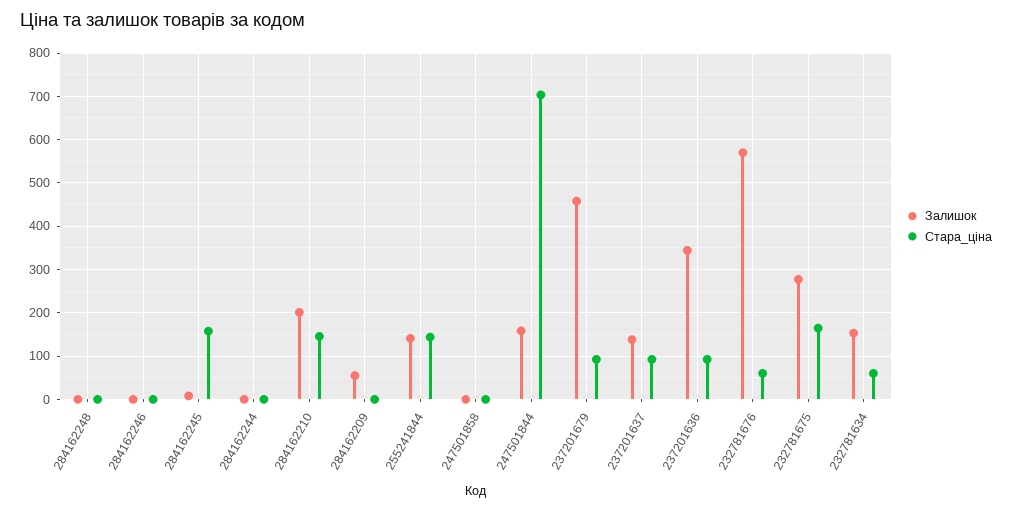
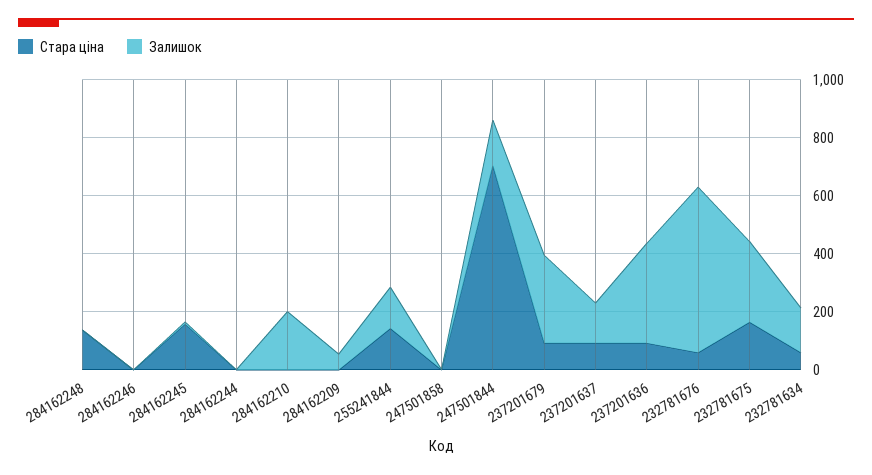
  {
    "Залишок": {
      "284162248": 0,
      "284162246": 0,
      "284162245": 0,
      "284162244": 0,
      "284162210": 200,
      "284162209": 60,
      "255241844": 140,
      "247501858": 0,
      "247501844": 160,
-     "237201679": 460,
+     "237201679": 300,
      "237201637": 140,
      "237201636": 340,
      "232781676": 580,
      "232781675": 280,
      "232781634": 160
    },
    "Стара_ціна": {
-     "284162248": 0,
+     "284162248": 150,
      "284162246": 0,
      "284162245": 160,
      "284162244": 0,
-     "284162210": 140,
+     "284162210": 0,
      "284162209": 0,
      "255241844": 140,
      "247501858": 0,
      "247501844": 700,
      "237201679": 100,
      "237201637": 100,
      "237201636": 100,
      "232781676": 60,
      "232781675": 160,
      "232781634": 60
    }
  }

